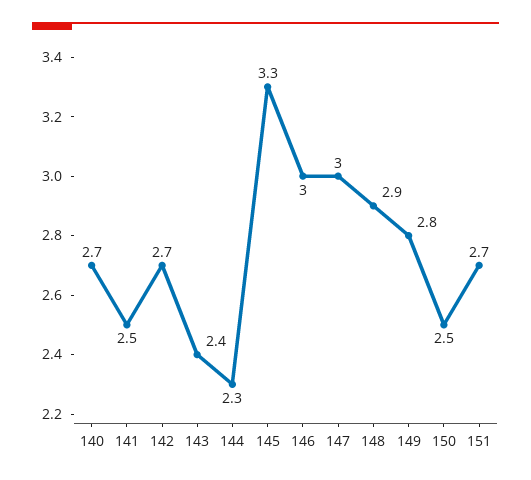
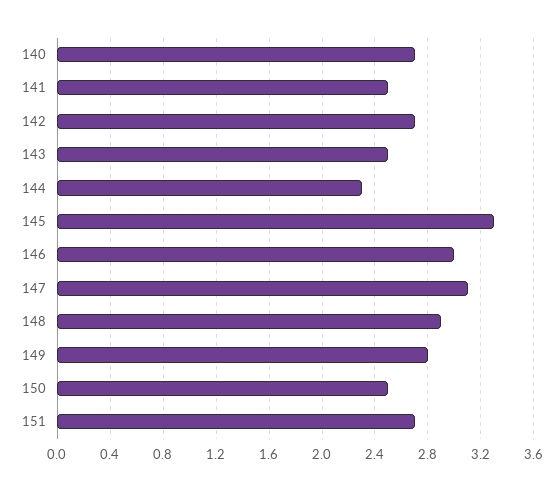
  {
    "140": 2.7,
    "141": 2.5,
    "142": 2.7,
-   "143": 2.4,
+   "143": 2.5,
    "144": 2.3,
    "145": 3.3,
    "146": 3,
-   "147": 3,
+   "147": 3.1,
    "148": 2.9,
    "149": 2.8,
    "150": 2.5,
    "151": 2.7
  }

